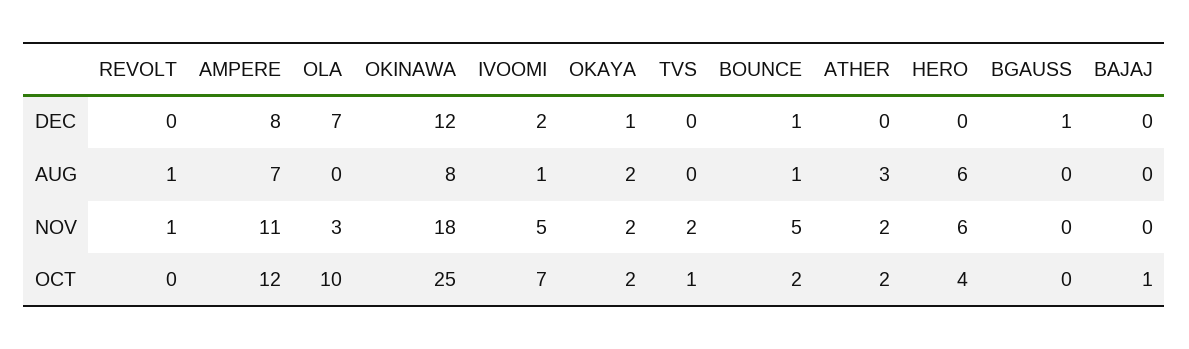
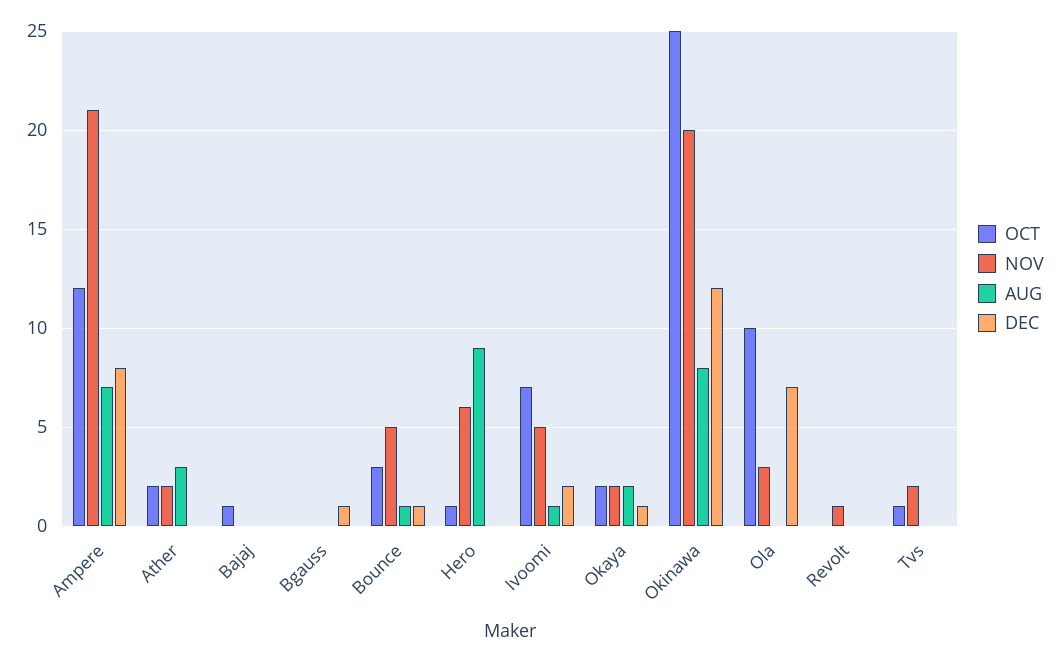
  {
    "DEC": {
      "REVOLT": 0,
      "AMPERE": 8,
      "OLA": 7,
      "OKINAWA": 12,
      "IVOOMI": 2,
      "OKAYA": 1,
      "TVS": 0,
      "BOUNCE": 1,
      "ATHER": 0,
      "HERO": 0,
      "BGAUSS": 1,
      "BAJAJ": 0
    },
    "AUG": {
-     "REVOLT": 1,
+     "REVOLT": 0,
      "AMPERE": 7,
      "OLA": 0,
      "OKINAWA": 8,
      "IVOOMI": 1,
      "OKAYA": 2,
      "TVS": 0,
      "BOUNCE": 1,
      "ATHER": 3,
-     "HERO": 6,
+     "HERO": 9,
      "BGAUSS": 0,
      "BAJAJ": 0
    },
    "NOV": {
      "REVOLT": 1,
-     "AMPERE": 11,
+     "AMPERE": 21,
      "OLA": 3,
-     "OKINAWA": 18,
+     "OKINAWA": 20,
      "IVOOMI": 5,
      "OKAYA": 2,
      "TVS": 2,
      "BOUNCE": 5,
      "ATHER": 2,
      "HERO": 6,
      "BGAUSS": 0,
      "BAJAJ": 0
    },
    "OCT": {
      "REVOLT": 0,
      "AMPERE": 12,
      "OLA": 10,
      "OKINAWA": 25,
      "IVOOMI": 7,
      "OKAYA": 2,
      "TVS": 1,
-     "BOUNCE": 2,
+     "BOUNCE": 3,
      "ATHER": 2,
-     "HERO": 4,
+     "HERO": 1,
      "BGAUSS": 0,
      "BAJAJ": 1
    }
  }

